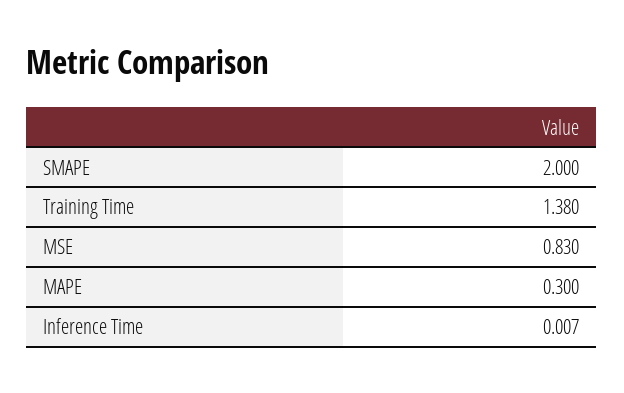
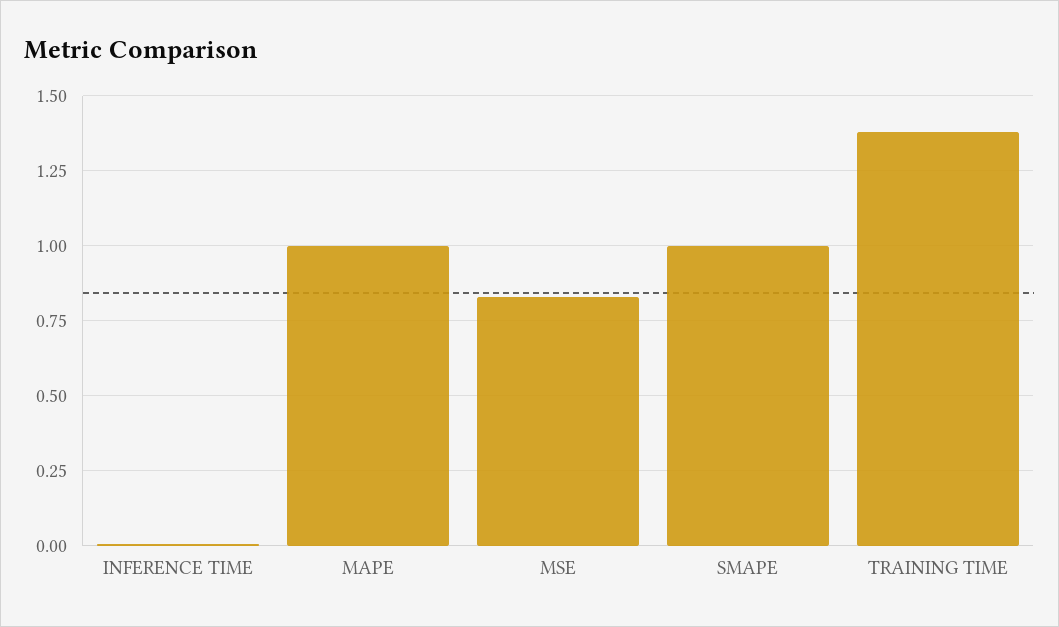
  {
-   "SMAPE": 2,
+   "SMAPE": 1,
    "Training Time": 1.38,
    "MSE": 0.83,
-   "MAPE": 0.3,
+   "MAPE": 1,
    "Inference Time": 0.007
  }

